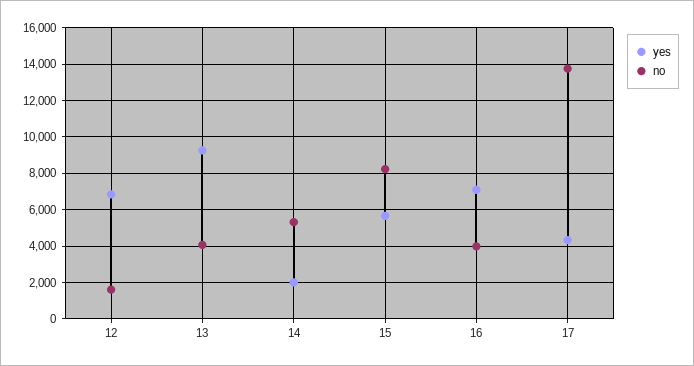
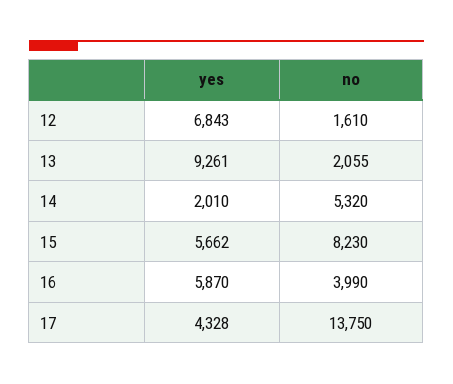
  {
    "yes": {
      "12": 6843,
      "13": 9261,
      "14": 2010,
      "15": 5662,
-     "16": 7000,
+     "16": 5870,
      "17": 4328
    },
    "no": {
      "12": 1610,
-     "13": 4000,
+     "13": 2055,
      "14": 5320,
      "15": 8230,
      "16": 3990,
      "17": 13750
    }
  }

